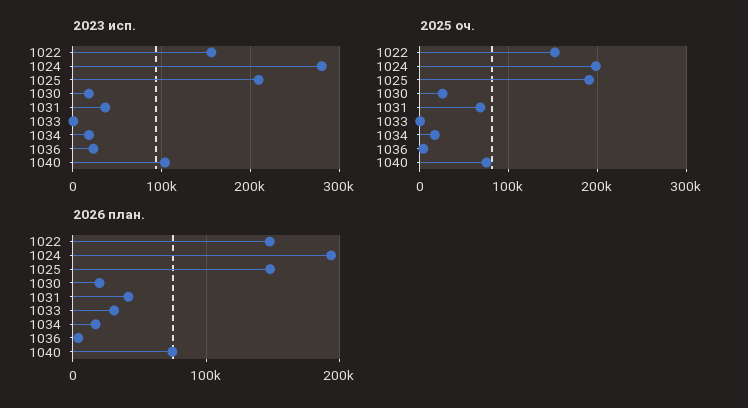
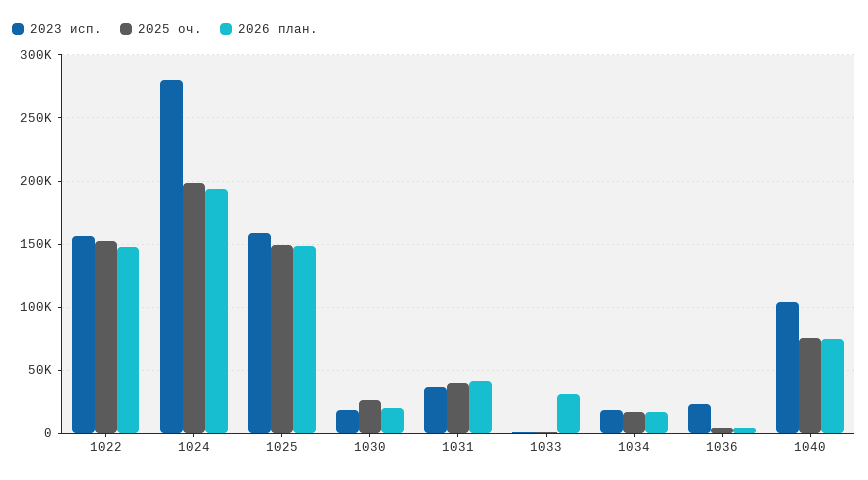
  {
    "2023 исп.": {
      "1022": 155000,
      "1024": 280000,
-     "1025": 210000,
+     "1025": 160000,
      "1030": 20000,
      "1031": 35000,
      "1033": 0,
      "1034": 20000,
      "1036": 25000,
      "1040": 105000
    },
    "2025 оч.": {
      "1022": 150000,
      "1024": 200000,
-     "1025": 190000,
+     "1025": 150000,
      "1030": 25000,
-     "1031": 70000,
+     "1031": 40000,
      "1033": 0,
      "1034": 15000,
      "1036": 5000,
      "1040": 75000
    },
    "2026 план.": {
      "1022": 150000,
      "1024": 195000,
      "1025": 150000,
      "1030": 20000,
      "1031": 40000,
      "1033": 30000,
      "1034": 15000,
      "1036": 5000,
      "1040": 75000
    }
  }

